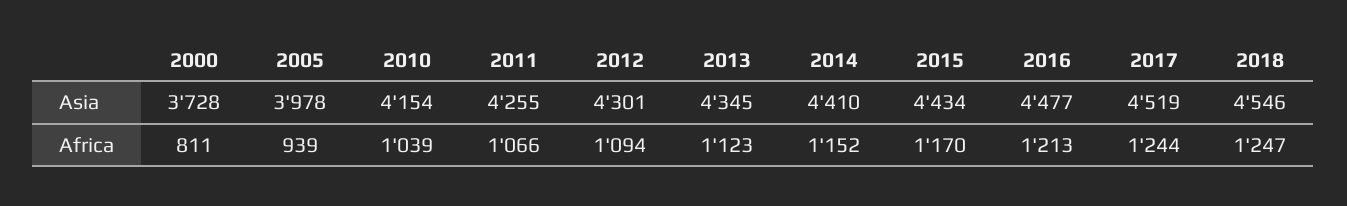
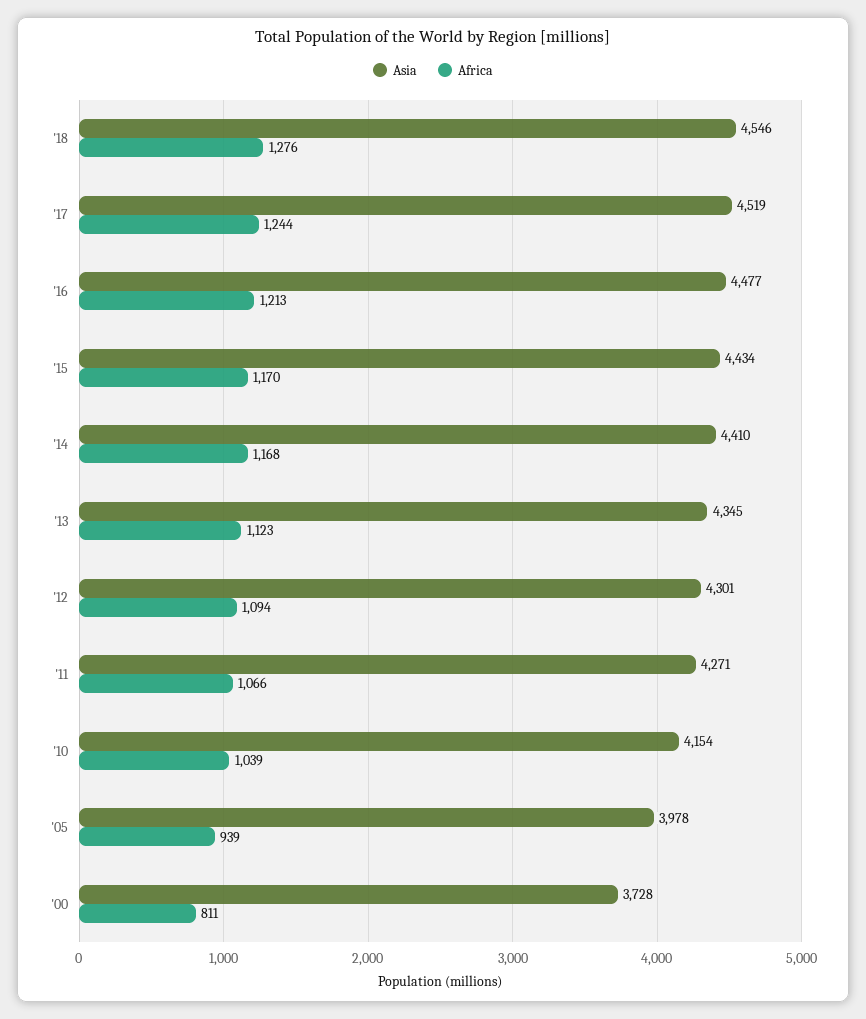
  {
    "Asia": {
      "2000": 3728,
      "2005": 3978,
      "2010": 4154,
-     "2011": 4255,
+     "2011": 4271,
      "2012": 4301,
      "2013": 4345,
      "2014": 4410,
      "2015": 4434,
      "2016": 4477,
      "2017": 4519,
      "2018": 4546
    },
    "Africa": {
      "2000": 811,
      "2005": 939,
      "2010": 1039,
      "2011": 1066,
      "2012": 1094,
      "2013": 1123,
-     "2014": 1152,
+     "2014": 1168,
      "2015": 1170,
      "2016": 1213,
      "2017": 1244,
-     "2018": 1247
+     "2018": 1276
    }
  }

